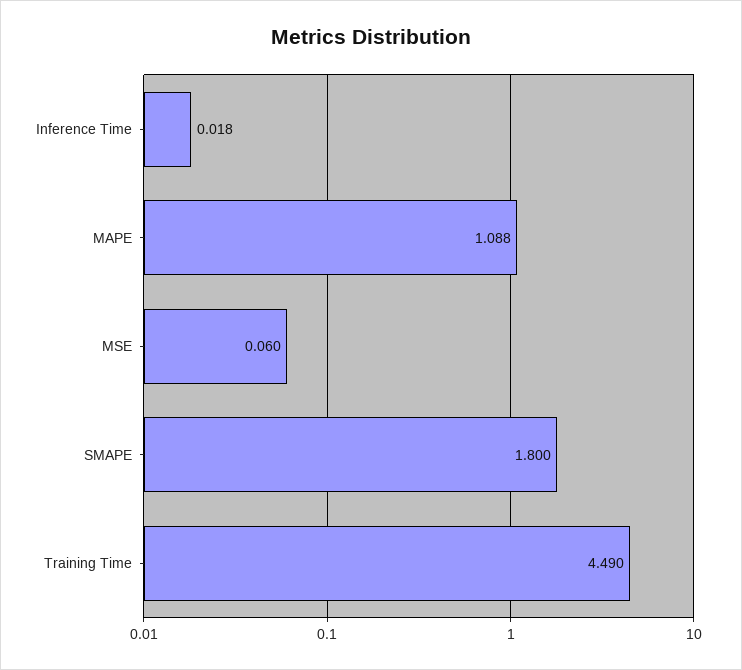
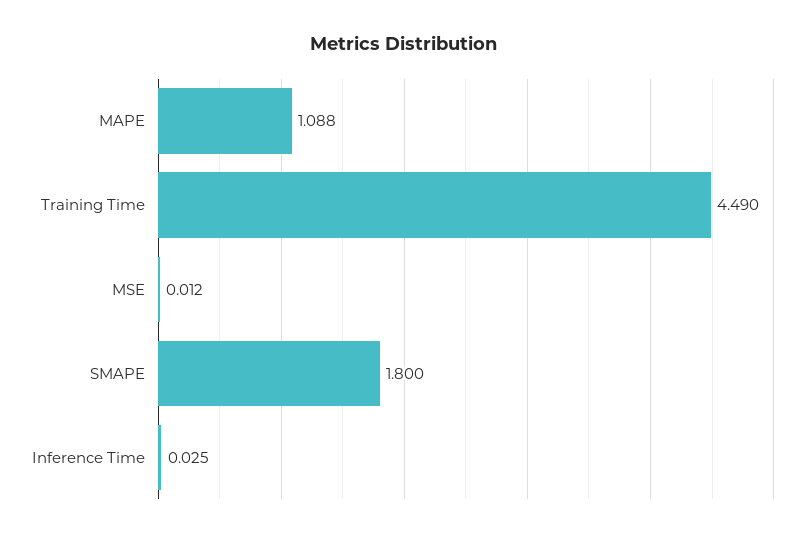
  {
-   "Inference Time": 0.018,
+   "Inference Time": 0.025,
    "MAPE": 1.088,
-   "MSE": 0.06,
+   "MSE": 0.012,
    "SMAPE": 1.8,
    "Training Time": 4.49
  }

